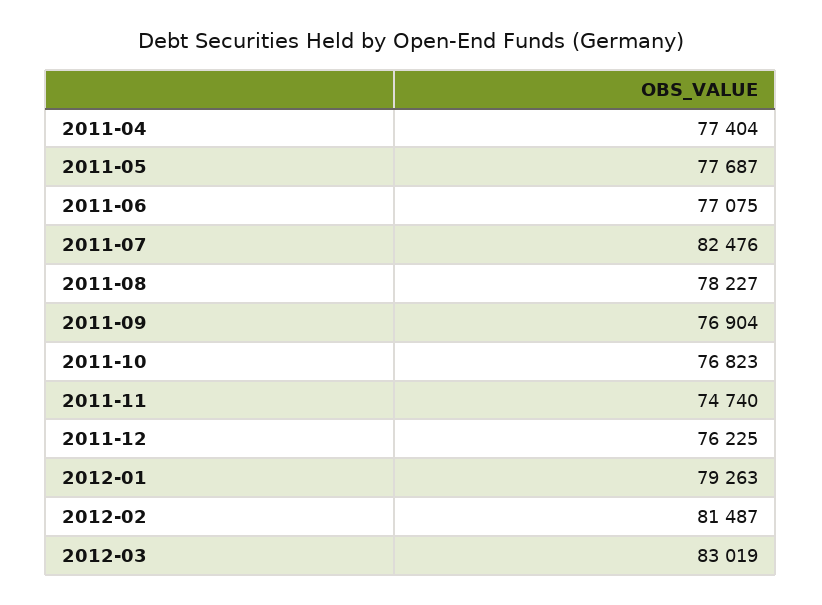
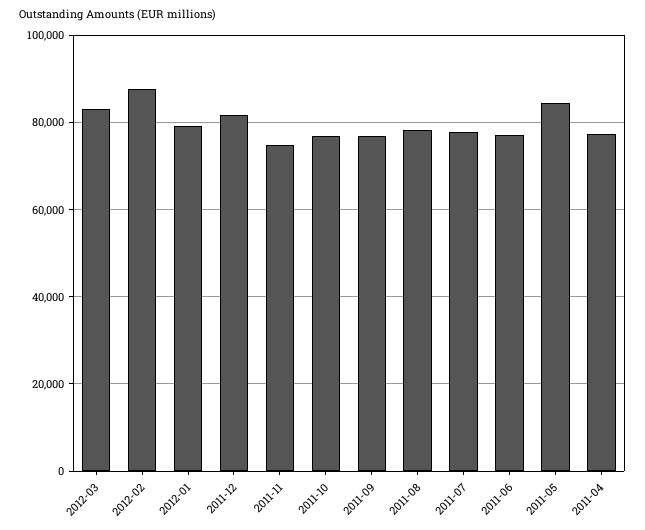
  {
    "2011-04": 77404,
-   "2011-05": 77687,
+   "2011-05": 84000,
    "2011-06": 77075,
-   "2011-07": 82476,
+   "2011-07": 78000,
    "2011-08": 78227,
    "2011-09": 76904,
    "2011-10": 76823,
    "2011-11": 74740,
-   "2011-12": 76225,
+   "2011-12": 82000,
    "2012-01": 79263,
-   "2012-02": 81487,
+   "2012-02": 88000,
    "2012-03": 83019
  }

